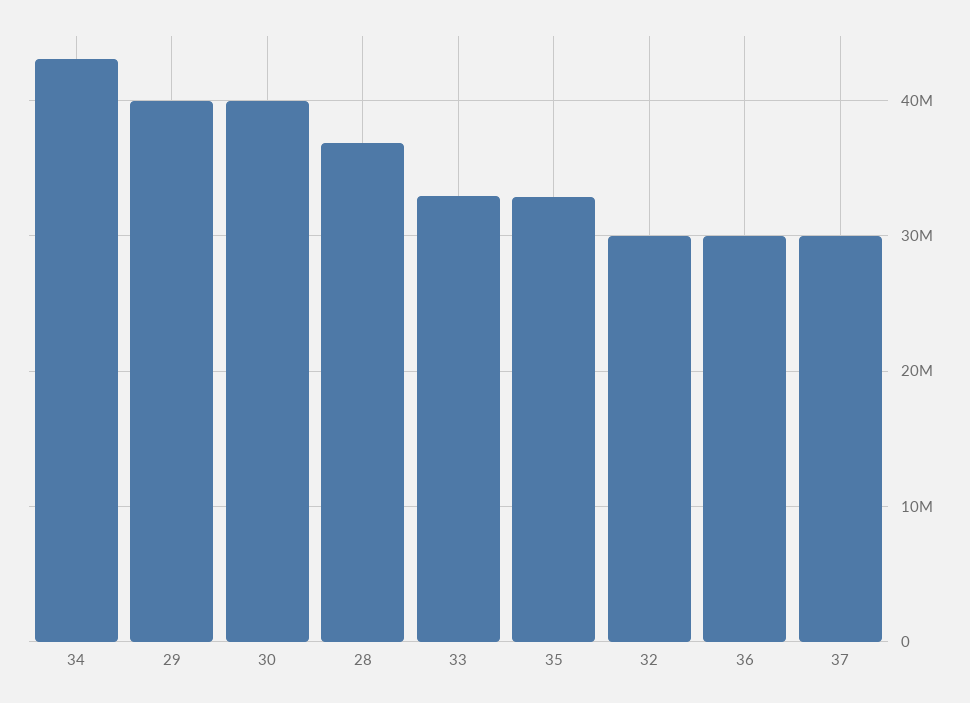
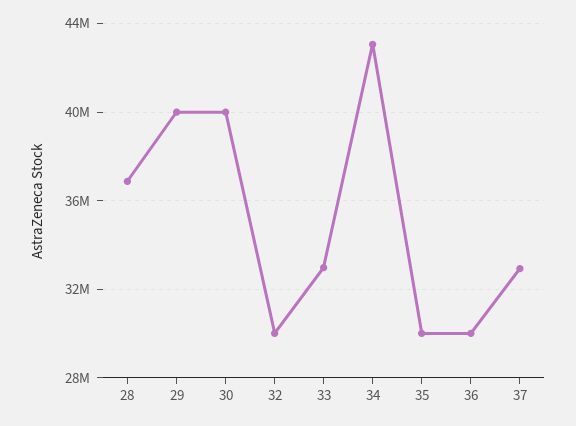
  {
    "34": 43000000,
    "29": 40000000,
    "30": 40000000,
    "28": 37000000,
    "33": 33000000,
-   "35": 33000000,
+   "35": 30000000,
    "32": 30000000,
    "36": 30000000,
-   "37": 30000000
+   "37": 33000000
  }

